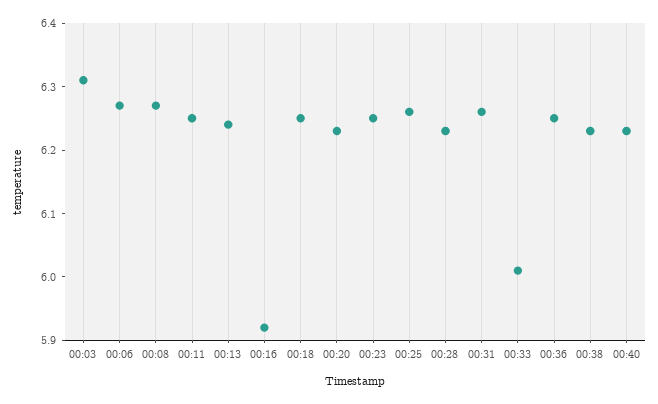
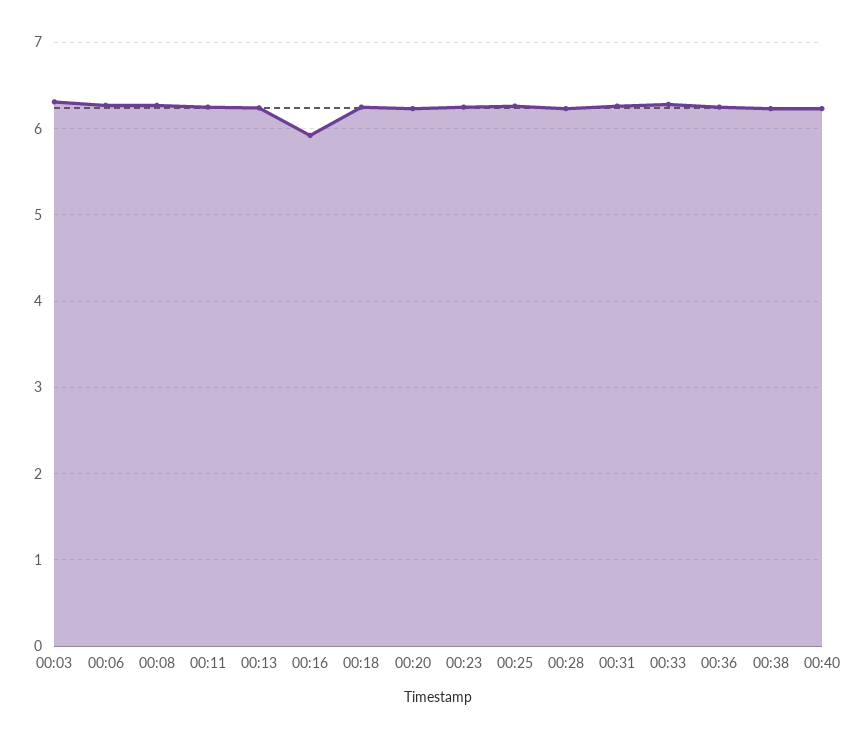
  {
    "00:03": 6.3,
    "00:06": 6.25,
    "00:08": 6.25,
    "00:11": 6.25,
    "00:13": 6.25,
    "00:16": 5.9,
    "00:18": 6.25,
    "00:20": 6.25,
    "00:23": 6.25,
    "00:25": 6.25,
    "00:28": 6.25,
    "00:31": 6.25,
-   "00:33": 6,
+   "00:33": 6.3,
    "00:36": 6.25,
    "00:38": 6.25,
    "00:40": 6.25
  }

